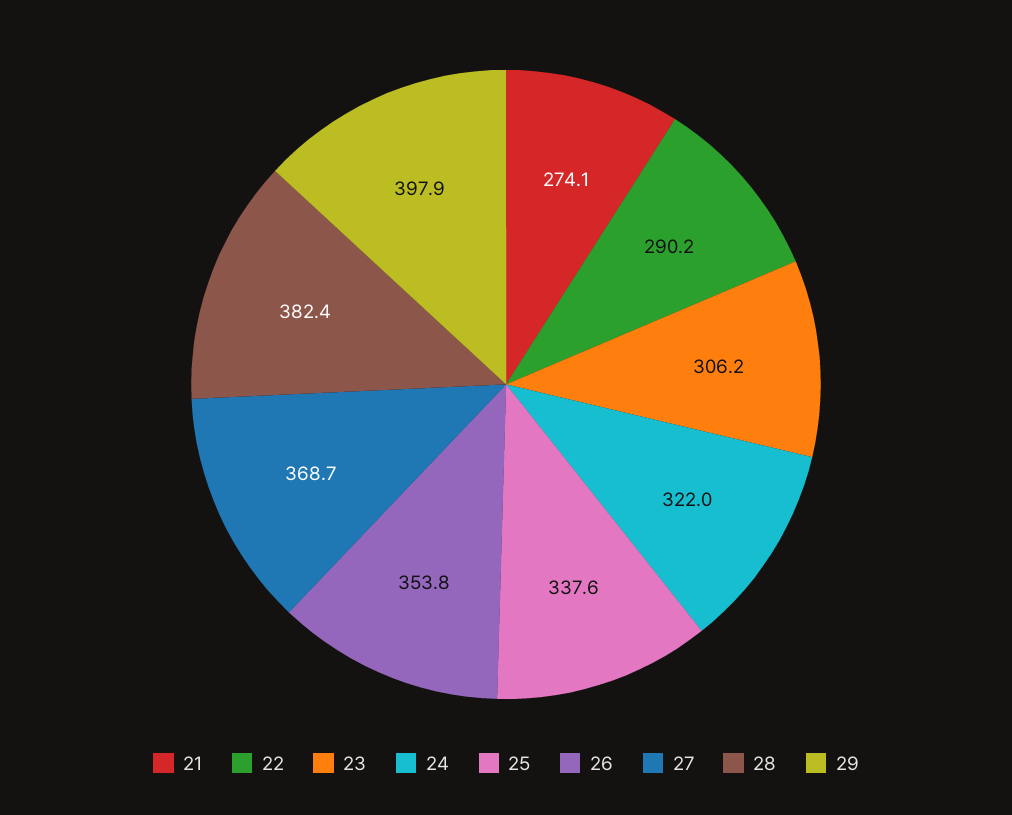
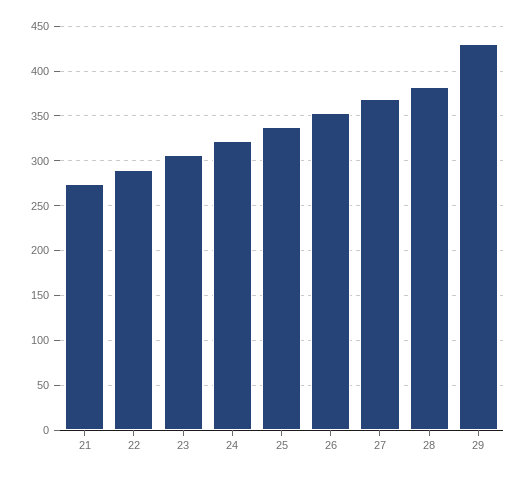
  {
    "21": 274.1,
    "22": 290.2,
    "23": 306.2,
    "24": 322,
    "25": 337.6,
    "26": 353.8,
    "27": 368.7,
    "28": 382.4,
-   "29": 397.9
+   "29": 430
  }

